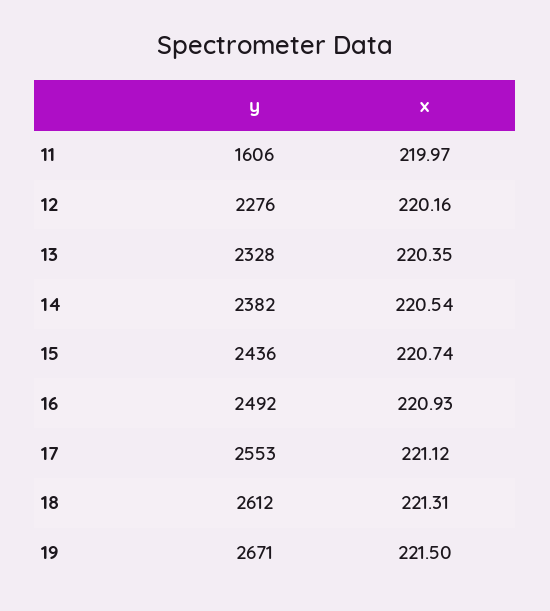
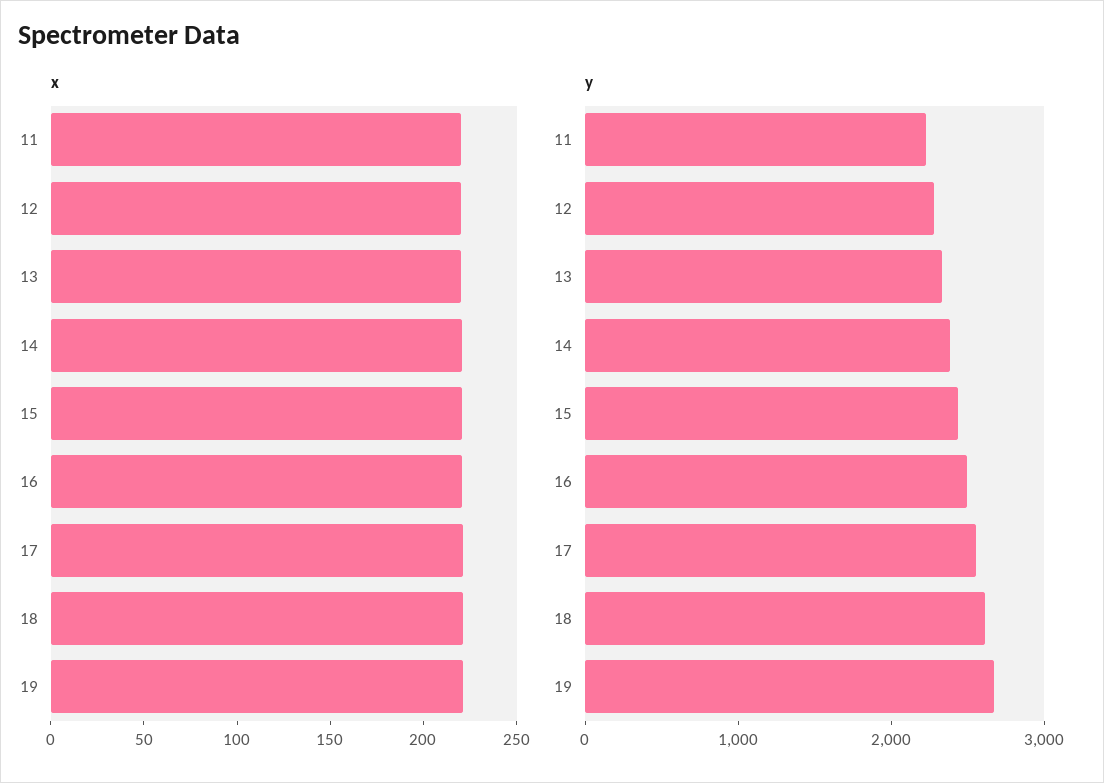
  {
    "y": {
-     "11": 1606,
+     "11": 2200,
      "12": 2276,
      "13": 2328,
      "14": 2382,
      "15": 2436,
      "16": 2492,
      "17": 2553,
      "18": 2612,
      "19": 2671
    },
    "x": {
      "11": 219.97,
      "12": 220.16,
      "13": 220.35,
      "14": 220.54,
      "15": 220.74,
      "16": 220.93,
      "17": 221.12,
      "18": 221.31,
      "19": 221.5
    }
  }

